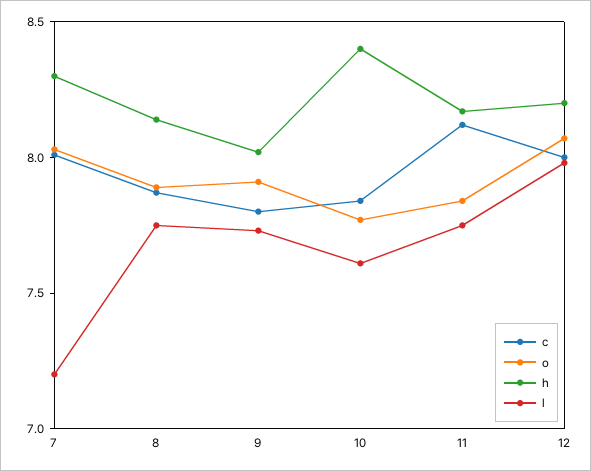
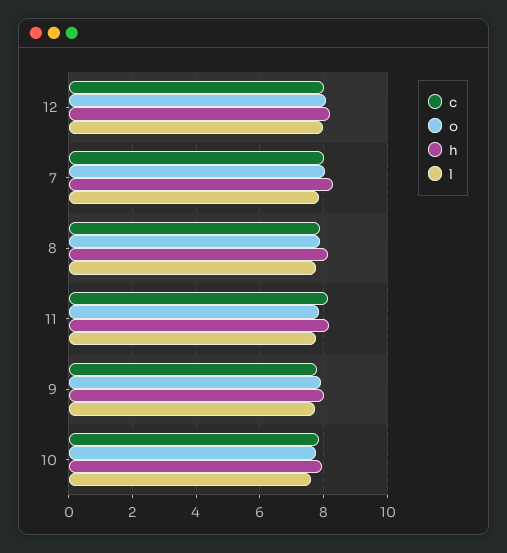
  {
    "c": {
      "7": 8,
      "8": 7.9,
      "9": 7.8,
      "10": 7.8,
      "11": 8.1,
      "12": 8
    },
    "o": {
      "7": 8,
      "8": 7.9,
      "9": 7.9,
      "10": 7.8,
      "11": 7.8,
      "12": 8.1
    },
    "h": {
      "7": 8.3,
      "8": 8.1,
      "9": 8,
-     "10": 8.4,
+     "10": 8,
      "11": 8.2,
      "12": 8.2
    },
    "l": {
-     "7": 7.2,
+     "7": 7.8,
      "8": 7.8,
      "9": 7.7,
      "10": 7.6,
      "11": 7.8,
      "12": 8
    }
  }

